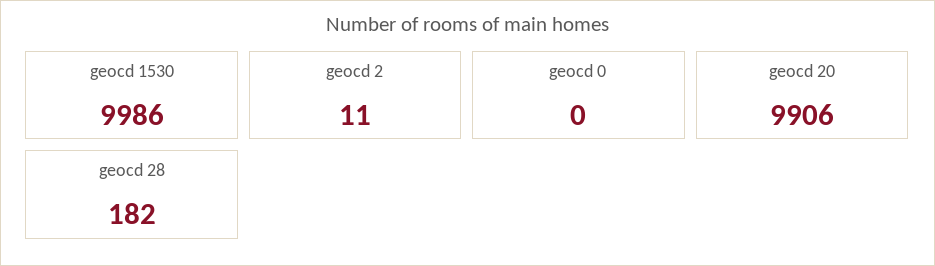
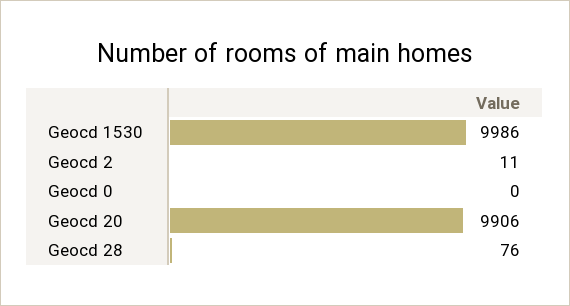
  {
    "geocd 1530": 9986,
    "geocd 2": 11,
    "geocd 0": 0,
    "geocd 20": 9906,
-   "geocd 28": 182
+   "geocd 28": 76
  }

